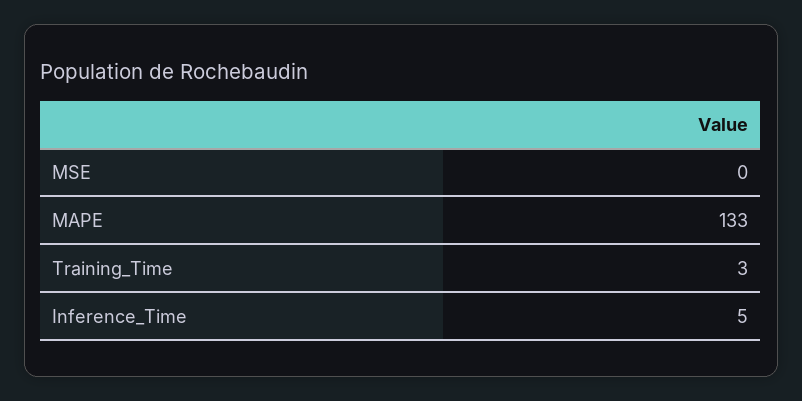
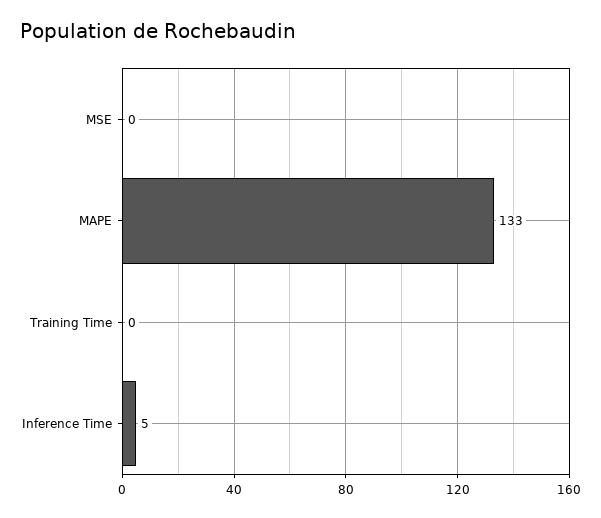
  {
    "MSE": 0,
    "MAPE": 133,
-   "Training_Time": 3,
+   "Training_Time": 0,
    "Inference_Time": 5
  }

